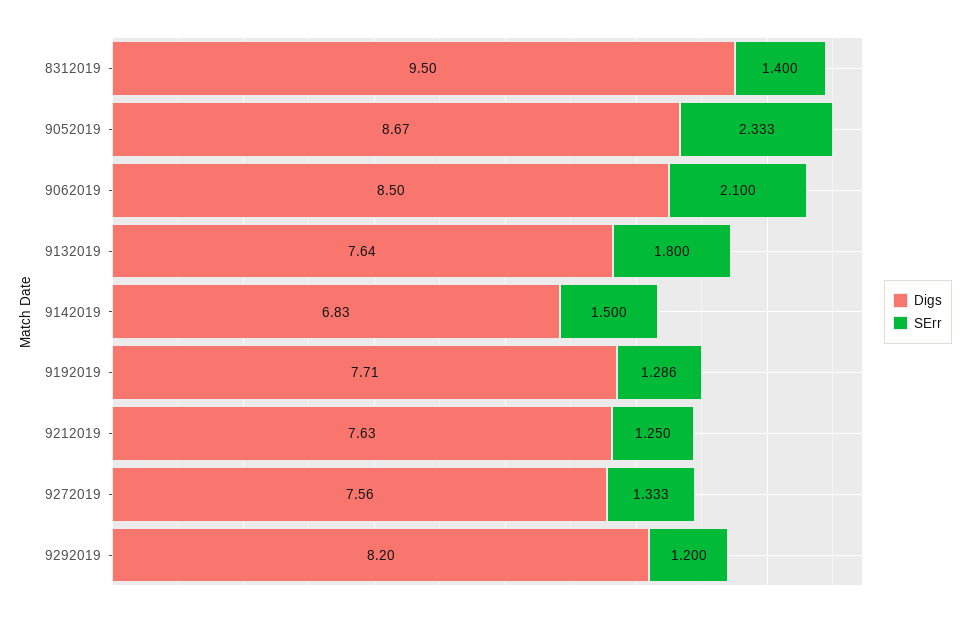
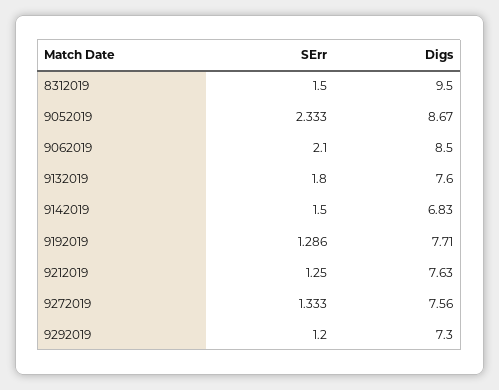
  {
    "Digs": {
      "8312019": 9.5,
      "9052019": 8.67,
      "9062019": 8.5,
-     "9132019": 7.64,
+     "9132019": 7.6,
      "9142019": 6.83,
      "9192019": 7.71,
      "9212019": 7.63,
      "9272019": 7.56,
-     "9292019": 8.2
+     "9292019": 7.3
    },
    "SErr": {
-     "8312019": 1.4,
+     "8312019": 1.5,
      "9052019": 2.333,
      "9062019": 2.1,
      "9132019": 1.8,
      "9142019": 1.5,
      "9192019": 1.286,
      "9212019": 1.25,
      "9272019": 1.333,
      "9292019": 1.2
    }
  }

